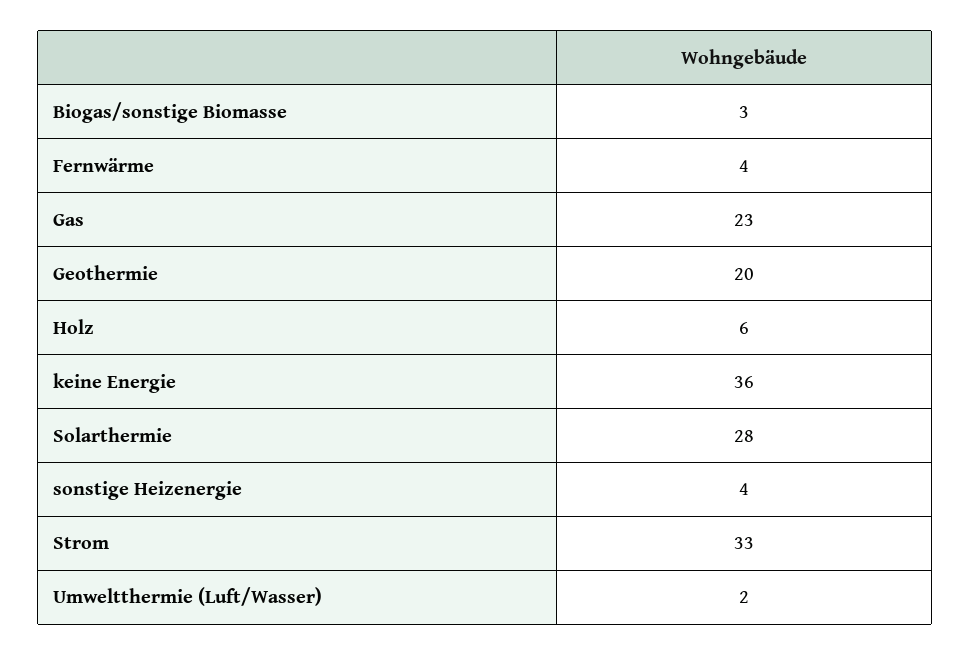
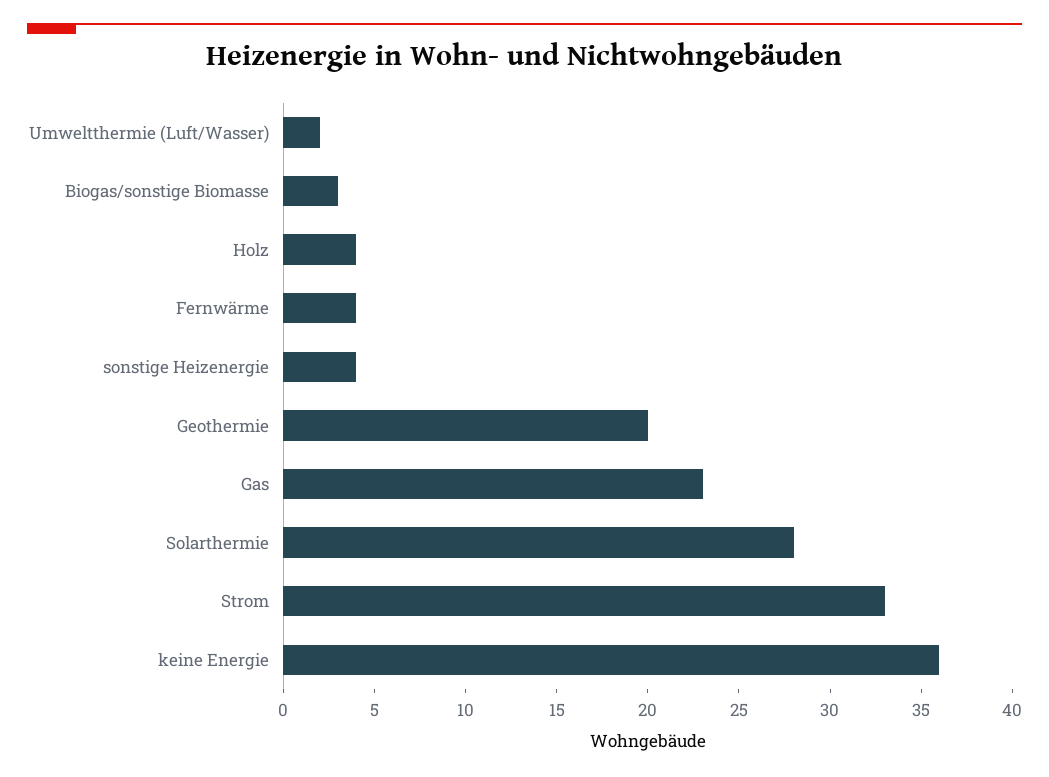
  {
    "Biogas/sonstige Biomasse": 3,
    "Fernwärme": 4,
    "Gas": 23,
    "Geothermie": 20,
-   "Holz": 6,
+   "Holz": 4,
    "keine Energie": 36,
    "Solarthermie": 28,
    "sonstige Heizenergie": 4,
    "Strom": 33,
    "Umweltthermie (Luft/Wasser)": 2
  }

